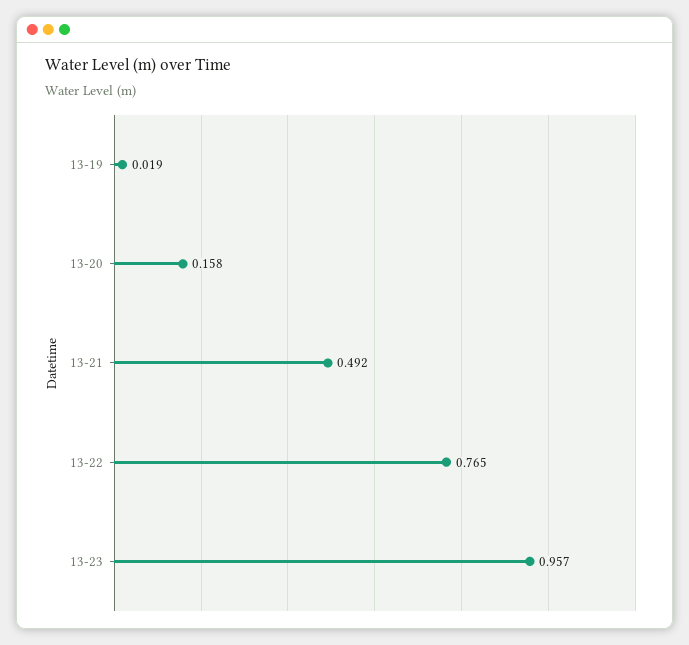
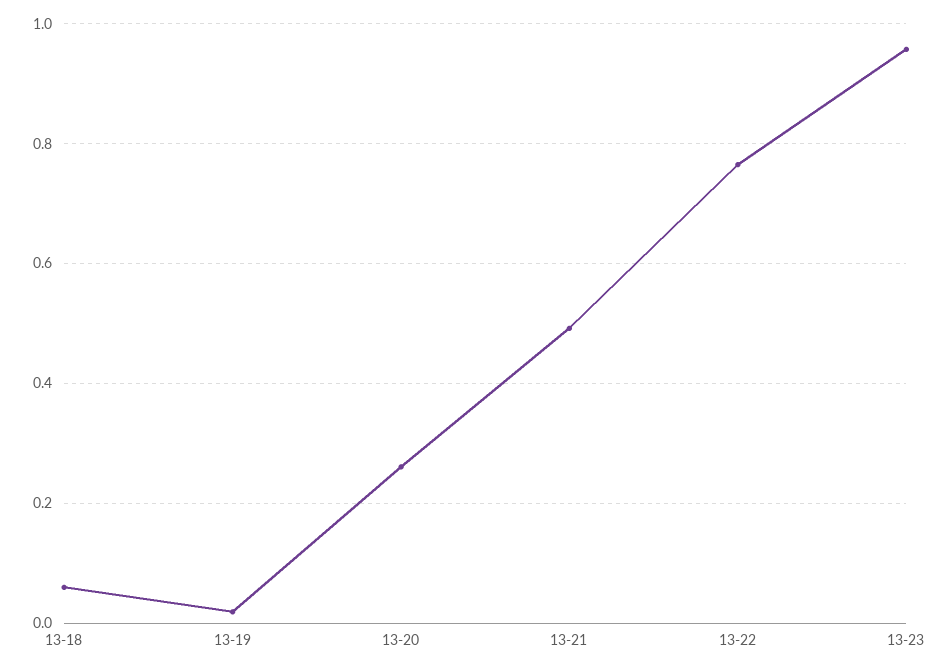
  {
    "13-19": 0.019,
-   "13-20": 0.158,
+   "13-20": 0.26,
    "13-21": 0.492,
    "13-22": 0.765,
-   "13-23": 0.957
+   "13-23": 0.957,
+   "13-18": 0.06
  }

